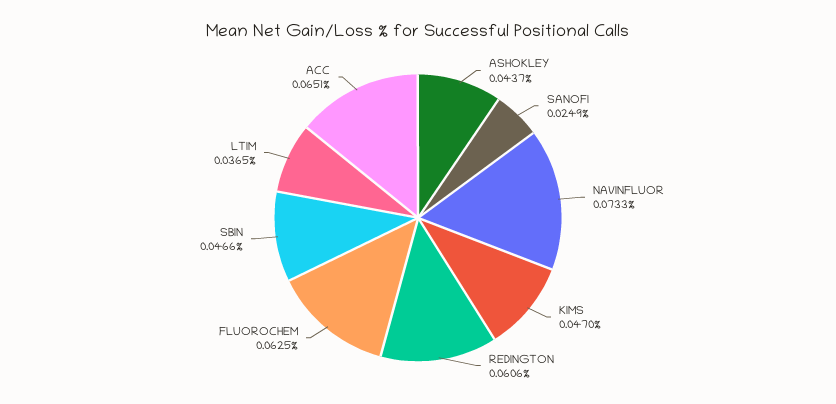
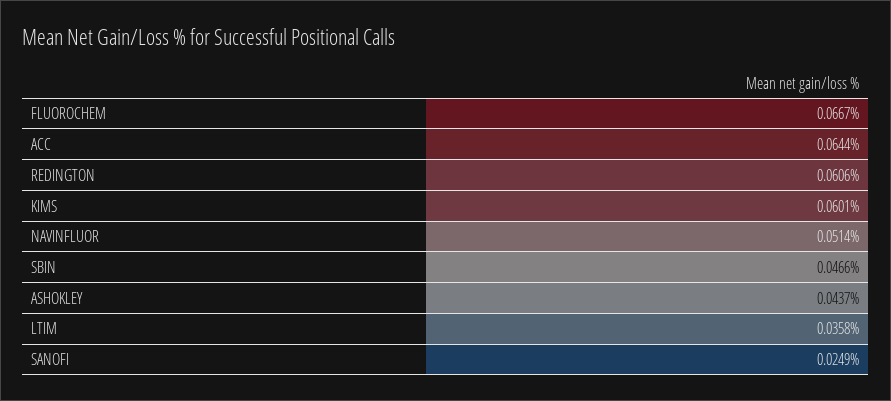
  {
    "ASHOKLEY": 0.0437,
    "SANOFI": 0.0249,
-   "NAVINFLUOR": 0.0733,
+   "NAVINFLUOR": 0.0514,
-   "KIMS": 0.047,
+   "KIMS": 0.0601,
    "REDINGTON": 0.0606,
-   "FLUOROCHEM": 0.0625,
+   "FLUOROCHEM": 0.0667,
    "SBIN": 0.0466,
-   "LTIM": 0.0365,
+   "LTIM": 0.0358,
-   "ACC": 0.0651
+   "ACC": 0.0644
  }

